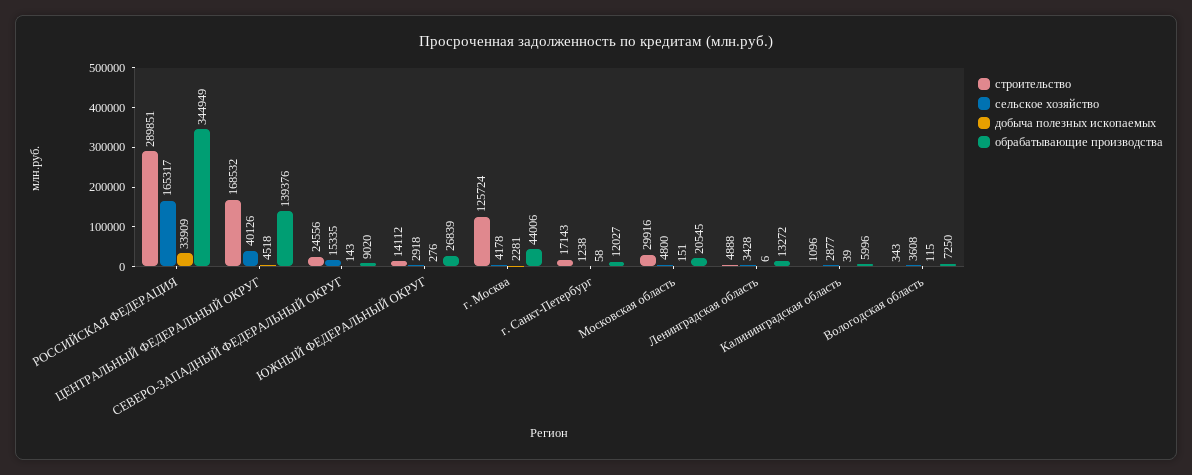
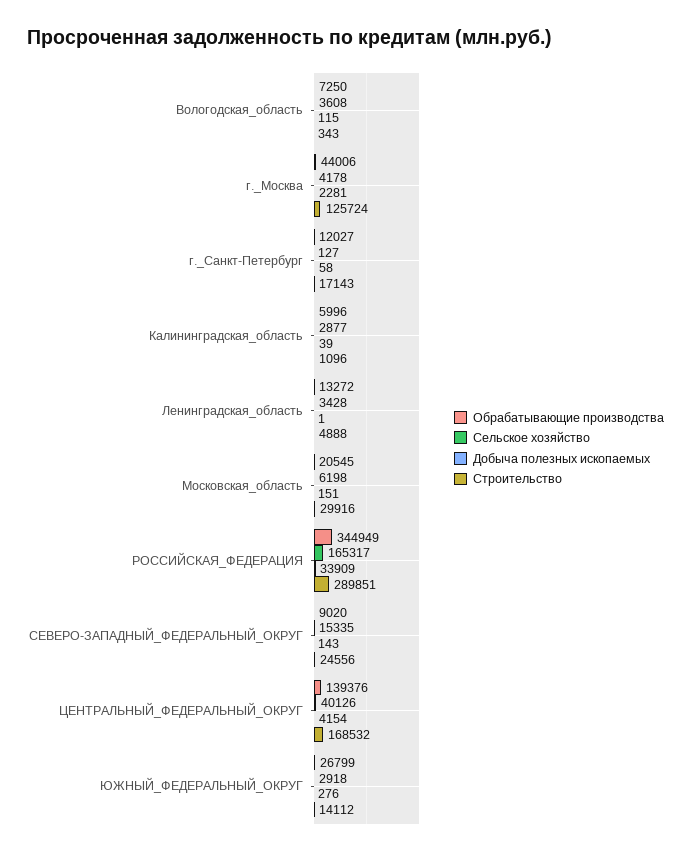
  {
    "строительство": {
      "РОССИЙСКАЯ ФЕДЕРАЦИЯ": 289851,
      "ЦЕНТРАЛЬНЫЙ ФЕДЕРАЛЬНЫЙ ОКРУГ": 168532,
      "СЕВЕРО-ЗАПАДНЫЙ ФЕДЕРАЛЬНЫЙ ОКРУГ": 24556,
      "ЮЖНЫЙ ФЕДЕРАЛЬНЫЙ ОКРУГ": 14112,
      "г. Москва": 125724,
      "г. Санкт-Петербург": 17143,
      "Московская область": 29916,
      "Ленинградская область": 4888,
      "Калининградская область": 1096,
      "Вологодская область": 343
    },
    "сельское хозяйство": {
      "РОССИЙСКАЯ ФЕДЕРАЦИЯ": 165317,
      "ЦЕНТРАЛЬНЫЙ ФЕДЕРАЛЬНЫЙ ОКРУГ": 40126,
      "СЕВЕРО-ЗАПАДНЫЙ ФЕДЕРАЛЬНЫЙ ОКРУГ": 15335,
      "ЮЖНЫЙ ФЕДЕРАЛЬНЫЙ ОКРУГ": 2918,
      "г. Москва": 4178,
-     "г. Санкт-Петербург": 1238,
+     "г. Санкт-Петербург": 127,
-     "Московская область": 4800,
+     "Московская область": 6198,
      "Ленинградская область": 3428,
      "Калининградская область": 2877,
      "Вологодская область": 3608
    },
    "добыча полезных ископаемых": {
      "РОССИЙСКАЯ ФЕДЕРАЦИЯ": 33909,
-     "ЦЕНТРАЛЬНЫЙ ФЕДЕРАЛЬНЫЙ ОКРУГ": 4518,
+     "ЦЕНТРАЛЬНЫЙ ФЕДЕРАЛЬНЫЙ ОКРУГ": 4154,
      "СЕВЕРО-ЗАПАДНЫЙ ФЕДЕРАЛЬНЫЙ ОКРУГ": 143,
      "ЮЖНЫЙ ФЕДЕРАЛЬНЫЙ ОКРУГ": 276,
      "г. Москва": 2281,
      "г. Санкт-Петербург": 58,
      "Московская область": 151,
-     "Ленинградская область": 6,
+     "Ленинградская область": 1,
      "Калининградская область": 39,
      "Вологодская область": 115
    },
    "обрабатывающие производства": {
      "РОССИЙСКАЯ ФЕДЕРАЦИЯ": 344949,
      "ЦЕНТРАЛЬНЫЙ ФЕДЕРАЛЬНЫЙ ОКРУГ": 139376,
      "СЕВЕРО-ЗАПАДНЫЙ ФЕДЕРАЛЬНЫЙ ОКРУГ": 9020,
-     "ЮЖНЫЙ ФЕДЕРАЛЬНЫЙ ОКРУГ": 26839,
+     "ЮЖНЫЙ ФЕДЕРАЛЬНЫЙ ОКРУГ": 26799,
      "г. Москва": 44006,
      "г. Санкт-Петербург": 12027,
      "Московская область": 20545,
      "Ленинградская область": 13272,
      "Калининградская область": 5996,
      "Вологодская область": 7250
    }
  }

